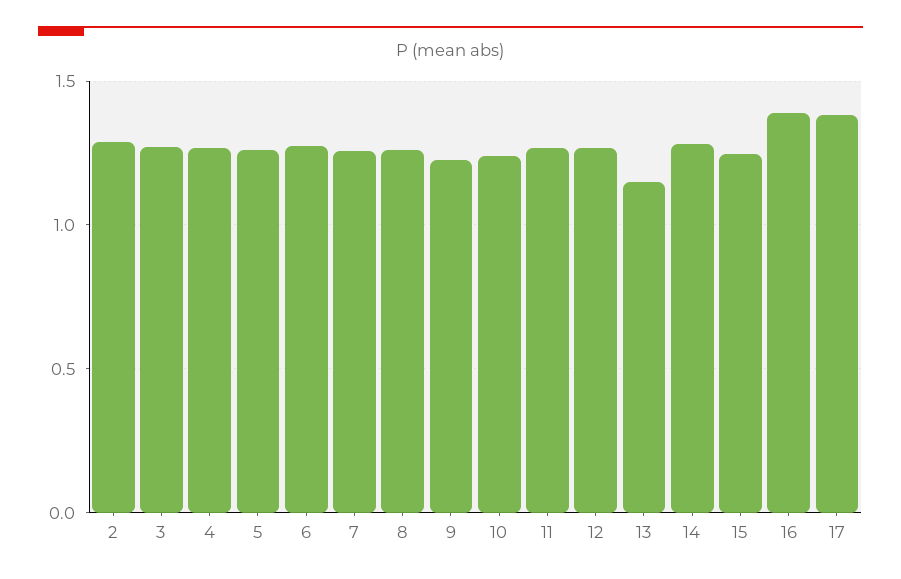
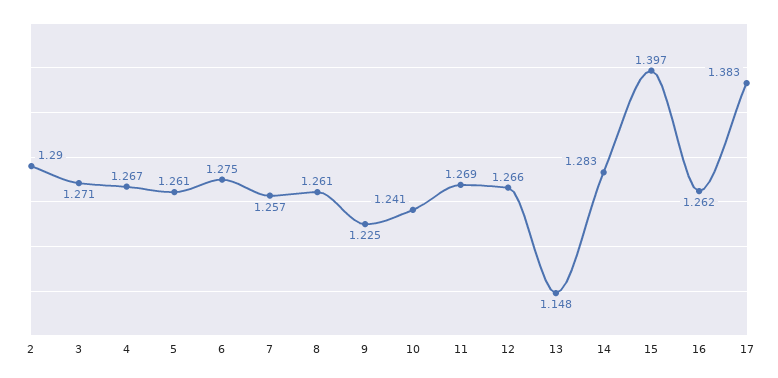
  {
    "2": 1.29,
    "3": 1.271,
    "4": 1.267,
    "5": 1.261,
    "6": 1.275,
    "7": 1.257,
    "8": 1.261,
    "9": 1.225,
    "10": 1.241,
    "11": 1.269,
    "12": 1.266,
    "13": 1.148,
    "14": 1.283,
-   "15": 1.25,
+   "15": 1.397,
-   "16": 1.4,
+   "16": 1.262,
    "17": 1.383
  }

